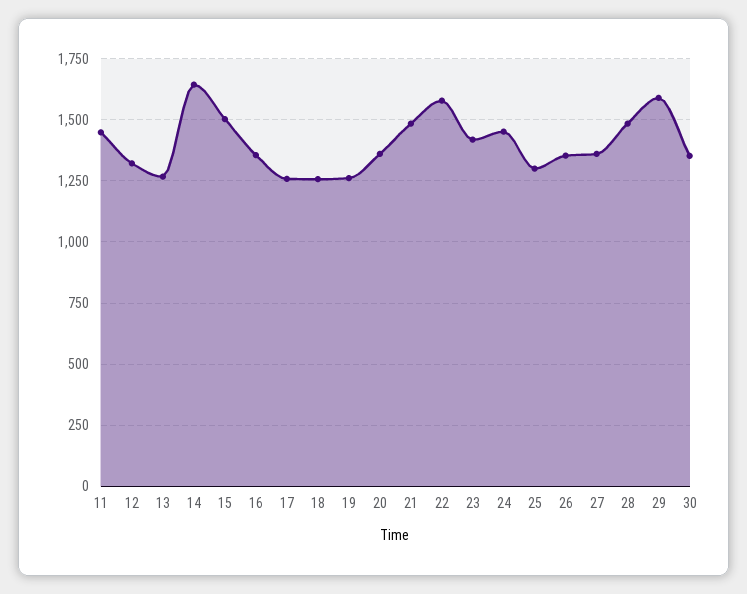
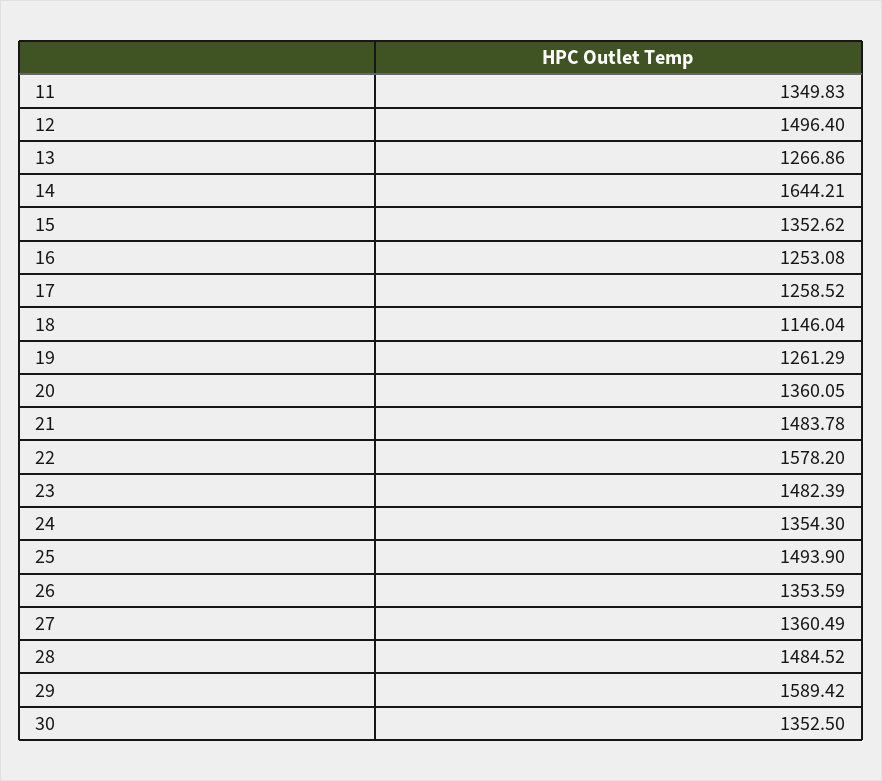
  {
-   "11": 1450,
+   "11": 1349.83,
-   "12": 1325,
+   "12": 1496.4,
    "13": 1266.86,
    "14": 1644.21,
-   "15": 1500,
+   "15": 1352.62,
-   "16": 1350,
+   "16": 1253.08,
    "17": 1258.52,
-   "18": 1250,
+   "18": 1146.04,
    "19": 1261.29,
    "20": 1360.05,
    "21": 1483.78,
    "22": 1578.2,
-   "23": 1425,
+   "23": 1482.39,
-   "24": 1450,
+   "24": 1354.3,
-   "25": 1300,
+   "25": 1493.9,
    "26": 1353.59,
    "27": 1360.49,
    "28": 1484.52,
    "29": 1589.42,
    "30": 1352.5
  }

